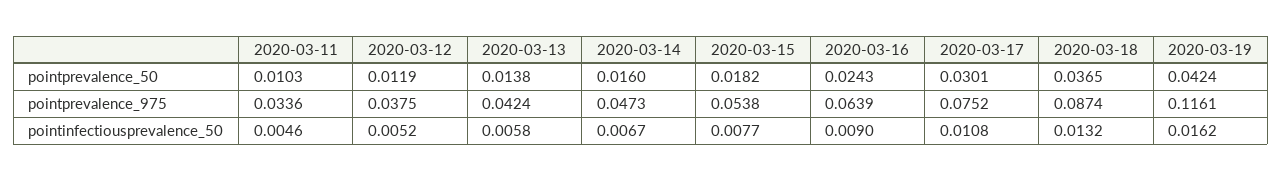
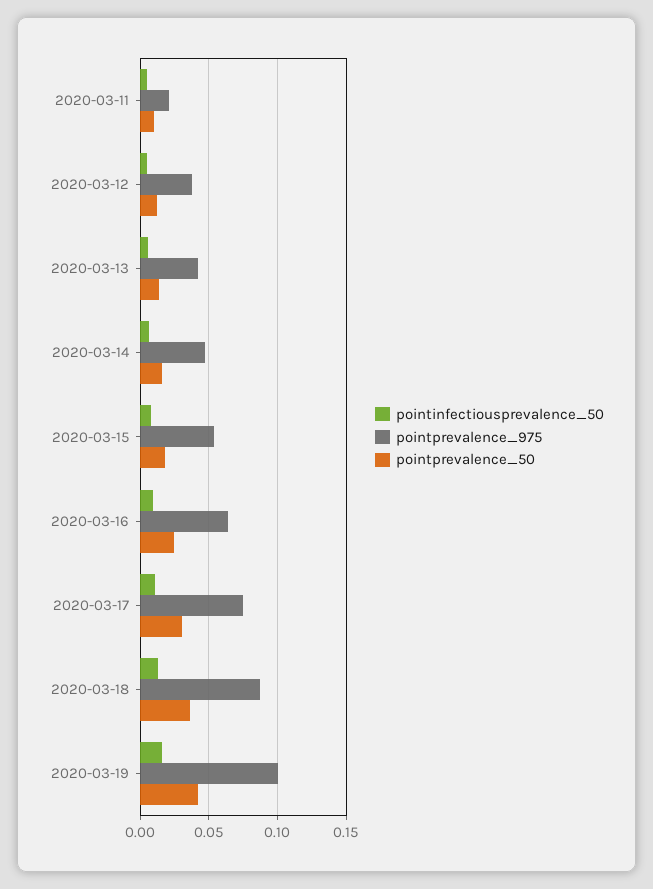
  {
    "pointprevalence_50": {
      "2020-03-11": 0.0103,
      "2020-03-12": 0.0119,
      "2020-03-13": 0.0138,
      "2020-03-14": 0.016,
      "2020-03-15": 0.0182,
      "2020-03-16": 0.0243,
      "2020-03-17": 0.0301,
      "2020-03-18": 0.0365,
      "2020-03-19": 0.0424
    },
    "pointprevalence_975": {
-     "2020-03-11": 0.0336,
+     "2020-03-11": 0.02,
      "2020-03-12": 0.0375,
      "2020-03-13": 0.0424,
      "2020-03-14": 0.0473,
      "2020-03-15": 0.0538,
      "2020-03-16": 0.0639,
      "2020-03-17": 0.0752,
      "2020-03-18": 0.0874,
-     "2020-03-19": 0.1161
+     "2020-03-19": 0.1
    },
    "pointinfectiousprevalence_50": {
      "2020-03-11": 0.0046,
      "2020-03-12": 0.0052,
      "2020-03-13": 0.0058,
      "2020-03-14": 0.0067,
      "2020-03-15": 0.0077,
      "2020-03-16": 0.009,
      "2020-03-17": 0.0108,
      "2020-03-18": 0.0132,
      "2020-03-19": 0.0162
    }
  }

